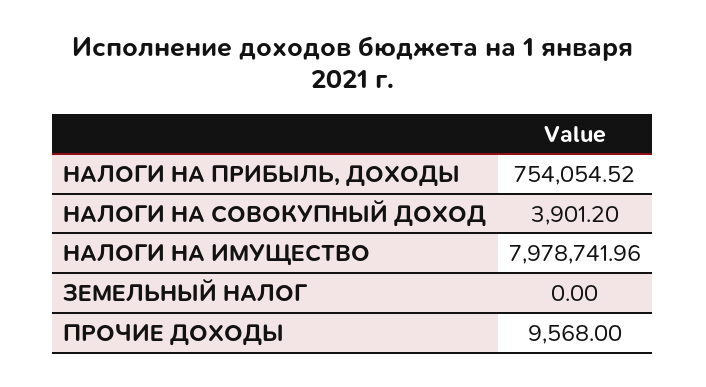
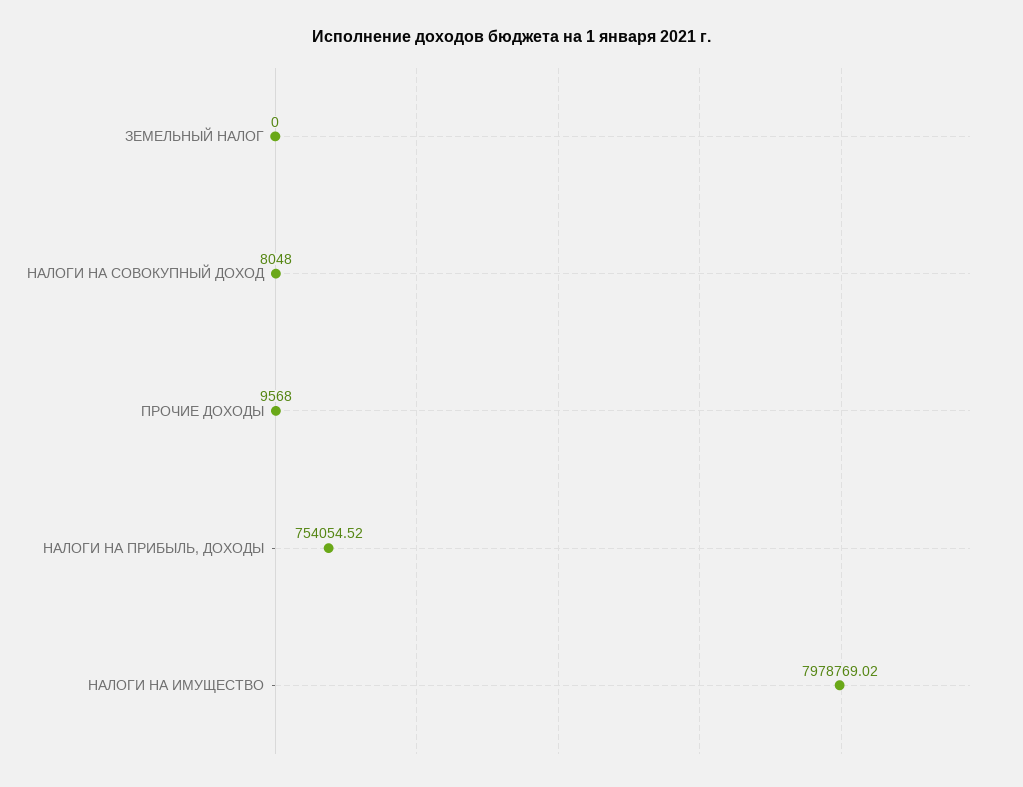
  {
    "НАЛОГИ НА ПРИБЫЛЬ, ДОХОДЫ": 754054.52,
-   "НАЛОГИ НА СОВОКУПНЫЙ ДОХОД": 3901.2,
+   "НАЛОГИ НА СОВОКУПНЫЙ ДОХОД": 8048,
-   "НАЛОГИ НА ИМУЩЕСТВО": 7978741.96,
+   "НАЛОГИ НА ИМУЩЕСТВО": 7978769.02,
    "ЗЕМЕЛЬНЫЙ НАЛОГ": 0,
    "ПРОЧИЕ ДОХОДЫ": 9568
  }

